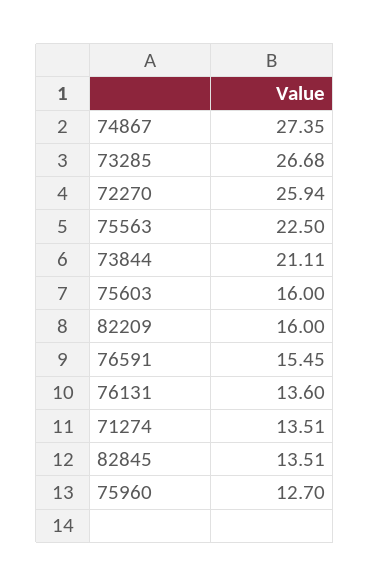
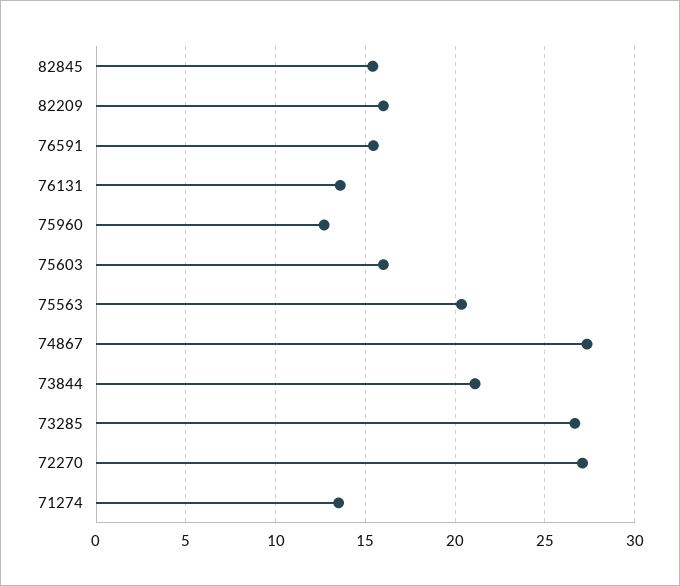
  {
    "74867": 27.35,
    "73285": 26.68,
-   "72270": 25.94,
+   "72270": 27,
-   "75563": 22.5,
+   "75563": 20.5,
    "73844": 21.11,
    "75603": 16,
    "82209": 16,
    "76591": 15.45,
    "76131": 13.6,
    "71274": 13.51,
-   "82845": 13.51,
+   "82845": 15.5,
    "75960": 12.7
  }

